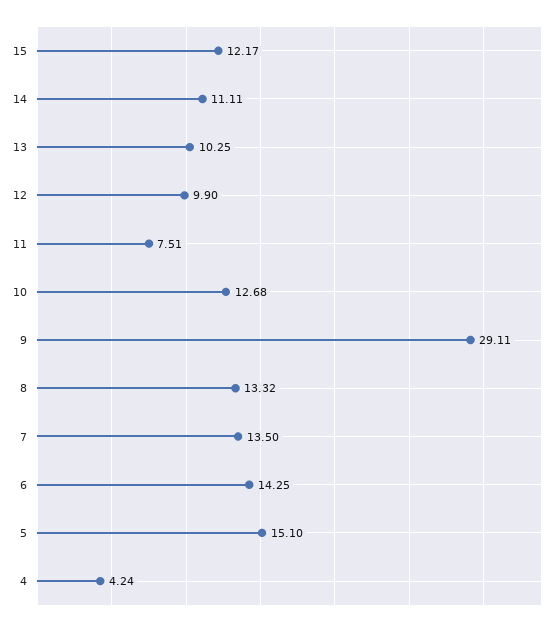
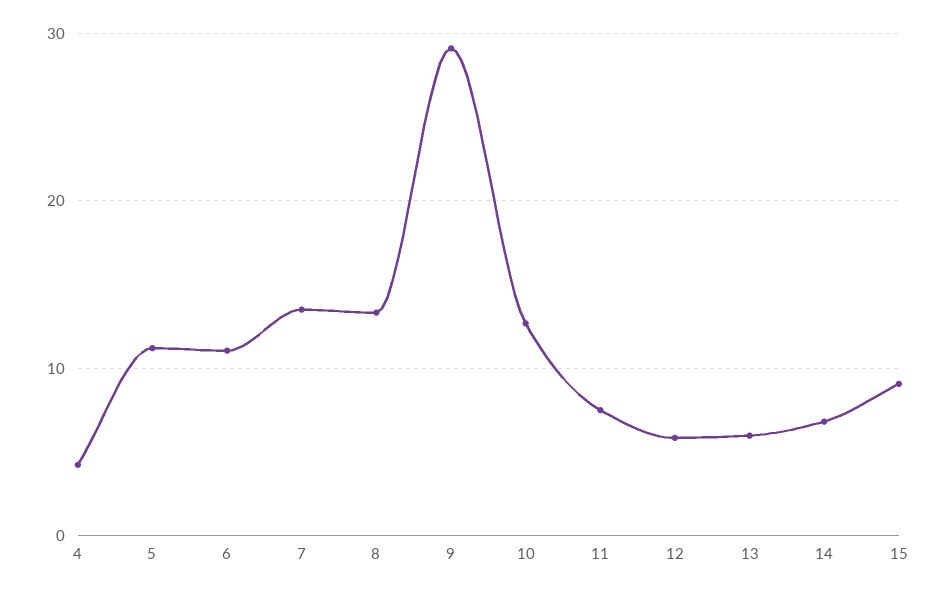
  {
-   "15": 12.17,
+   "15": 9,
-   "14": 11.11,
+   "14": 7,
-   "13": 10.25,
+   "13": 6,
-   "12": 9.9,
+   "12": 6,
    "11": 7.51,
    "10": 12.68,
    "9": 29.11,
    "8": 13.32,
    "7": 13.5,
-   "6": 14.25,
+   "6": 11,
-   "5": 15.1,
+   "5": 11,
    "4": 4.24
  }

